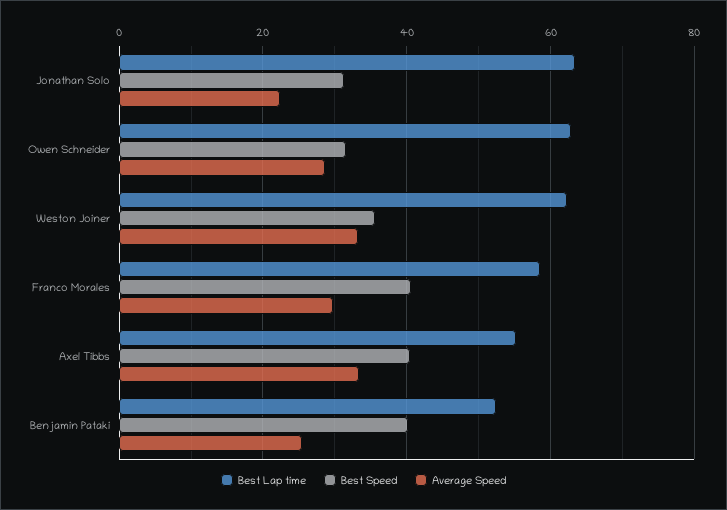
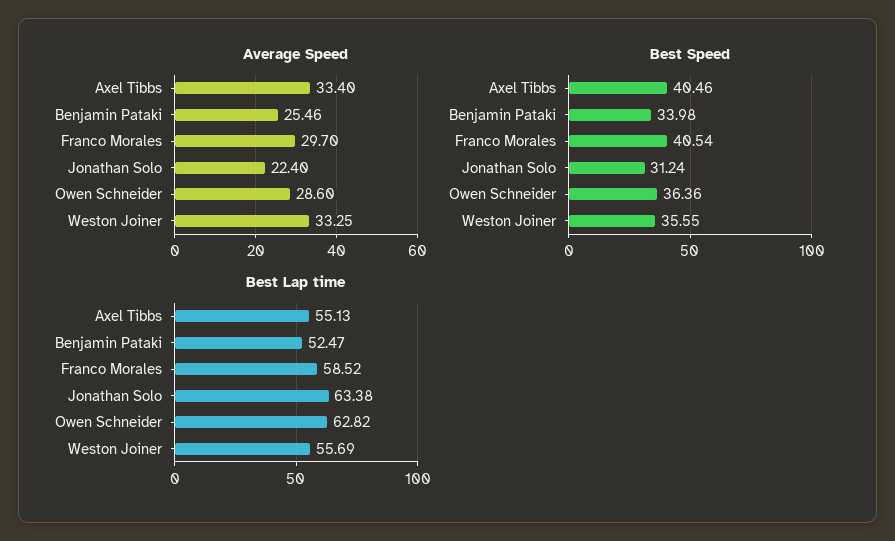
  {
    "Best Lap time": {
      "Jonathan Solo": 63.38,
      "Owen Schneider": 62.82,
-     "Weston Joiner": 62,
+     "Weston Joiner": 55.69,
      "Franco Morales": 58.52,
      "Axel Tibbs": 55.13,
      "Benjamin Pataki": 52.47
    },
    "Best Speed": {
      "Jonathan Solo": 31.24,
-     "Owen Schneider": 32,
+     "Owen Schneider": 36.36,
      "Weston Joiner": 35.55,
      "Franco Morales": 40.54,
      "Axel Tibbs": 40.46,
-     "Benjamin Pataki": 40
+     "Benjamin Pataki": 33.98
    },
    "Average Speed": {
      "Jonathan Solo": 22.4,
      "Owen Schneider": 28.6,
      "Weston Joiner": 33.25,
      "Franco Morales": 29.7,
      "Axel Tibbs": 33.4,
      "Benjamin Pataki": 25.46
    }
  }

